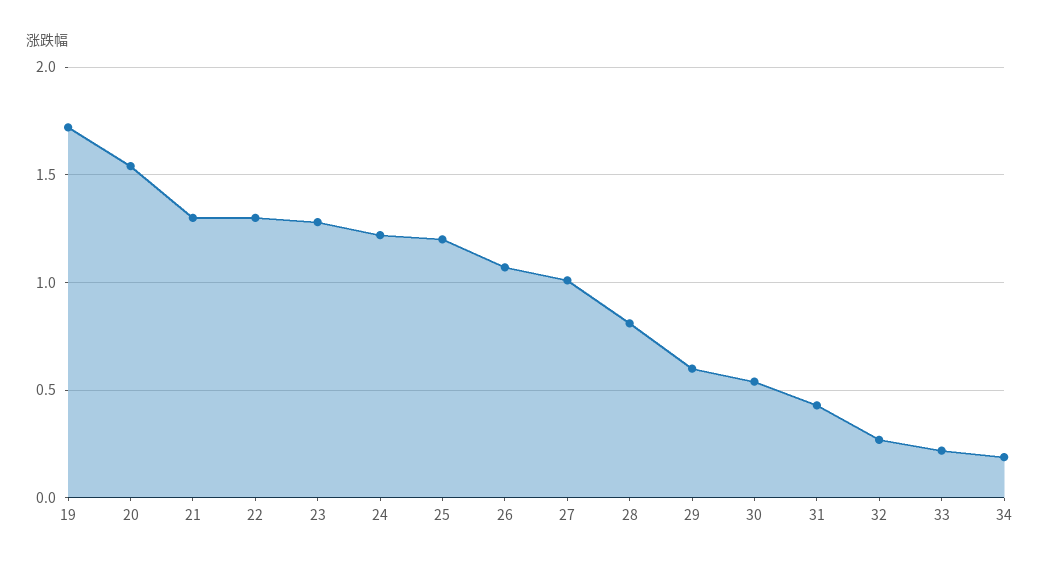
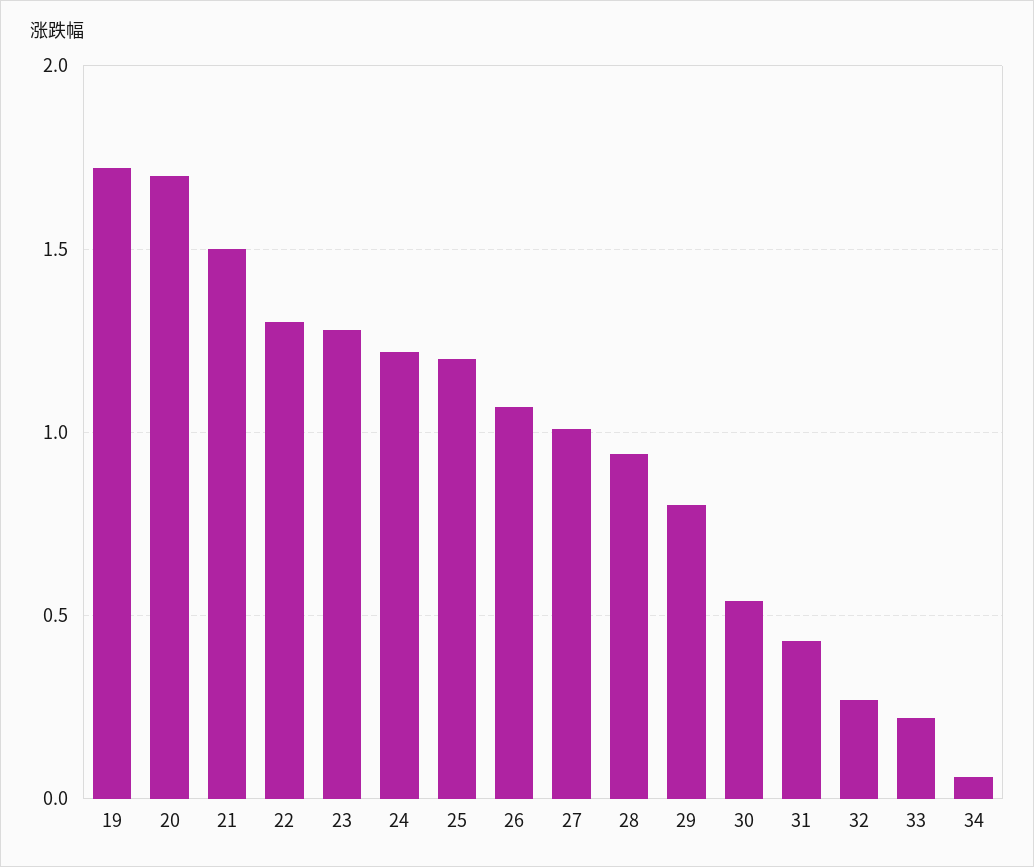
  {
    "19": 1.7,
-   "20": 1.55,
+   "20": 1.7,
-   "21": 1.3,
+   "21": 1.5,
    "22": 1.3,
    "23": 1.3,
    "24": 1.2,
    "25": 1.2,
    "26": 1.05,
    "27": 1,
-   "28": 0.8,
+   "28": 0.95,
-   "29": 0.6,
+   "29": 0.8,
    "30": 0.55,
    "31": 0.45,
    "32": 0.25,
    "33": 0.2,
-   "34": 0.2
+   "34": 0.05
  }

